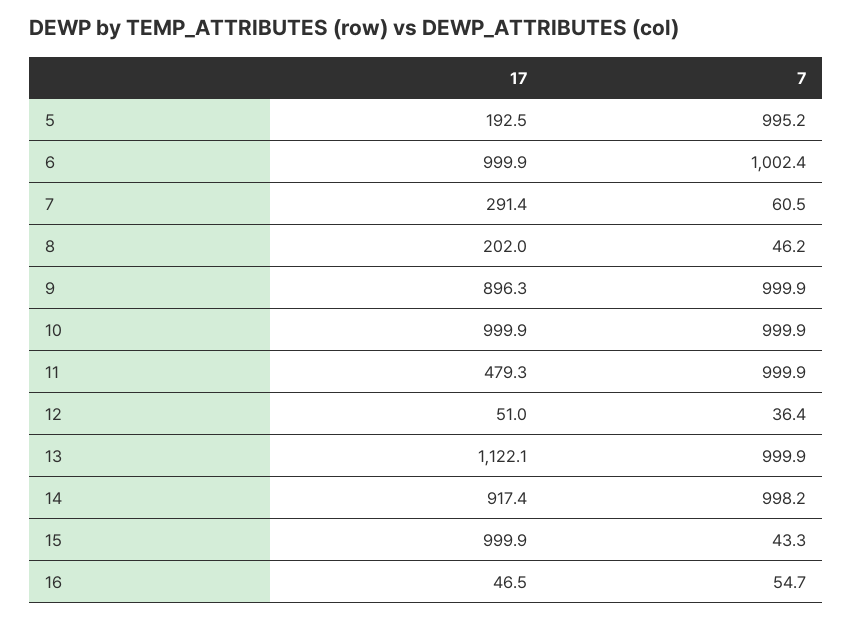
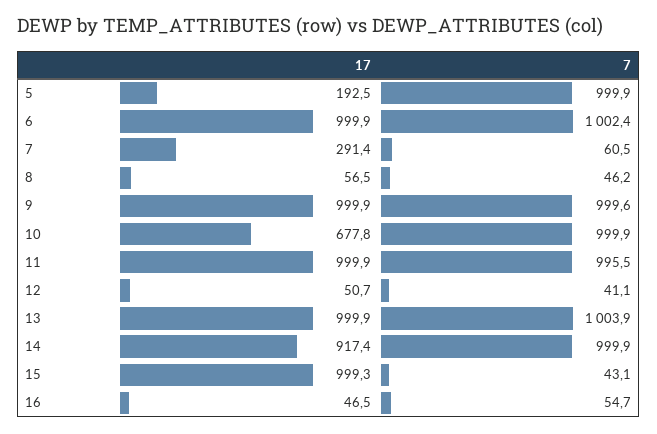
  {
    "17": {
      "5": 192.5,
      "6": 999.9,
      "7": 291.4,
-     "8": 202,
+     "8": 56.5,
-     "9": 896.3,
+     "9": 999.9,
-     "10": 999.9,
+     "10": 677.8,
-     "11": 479.3,
+     "11": 999.9,
-     "12": 51,
+     "12": 50.7,
-     "13": 1122.1,
+     "13": 999.9,
      "14": 917.4,
-     "15": 999.9,
+     "15": 999.3,
      "16": 46.5
    },
    "7": {
-     "5": 995.2,
+     "5": 999.9,
      "6": 1002.4,
      "7": 60.5,
      "8": 46.2,
-     "9": 999.9,
+     "9": 999.6,
      "10": 999.9,
-     "11": 999.9,
+     "11": 995.5,
-     "12": 36.4,
+     "12": 41.1,
-     "13": 999.9,
+     "13": 1003.9,
-     "14": 998.2,
+     "14": 999.9,
-     "15": 43.3,
+     "15": 43.1,
      "16": 54.7
    }
  }

